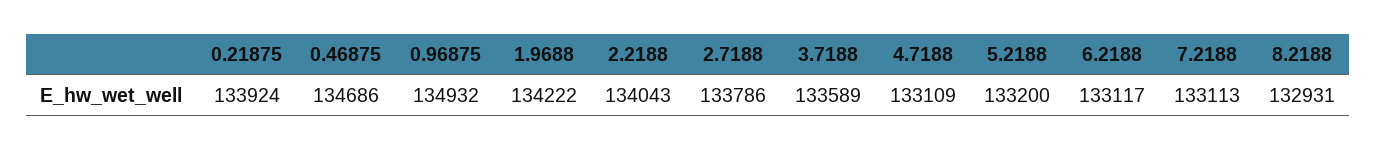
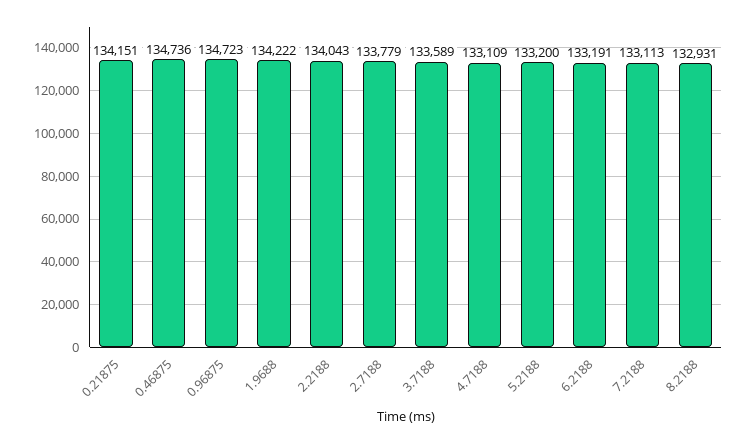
  {
-   "0.21875": 133924,
+   "0.21875": 134151,
-   "0.46875": 134686,
+   "0.46875": 134736,
-   "0.96875": 134932,
+   "0.96875": 134723,
    "1.9688": 134222,
    "2.2188": 134043,
-   "2.7188": 133786,
+   "2.7188": 133779,
    "3.7188": 133589,
    "4.7188": 133109,
    "5.2188": 133200,
-   "6.2188": 133117,
+   "6.2188": 133191,
    "7.2188": 133113,
    "8.2188": 132931
  }

